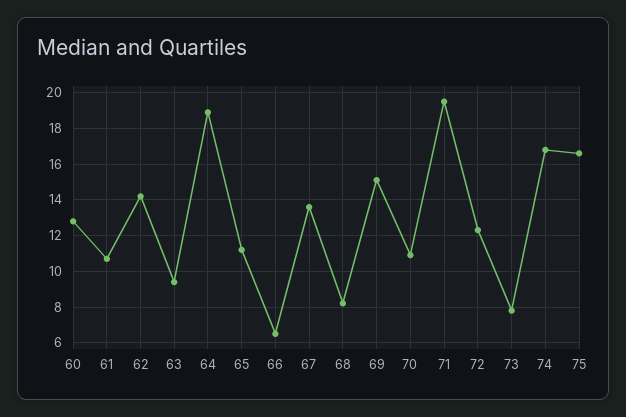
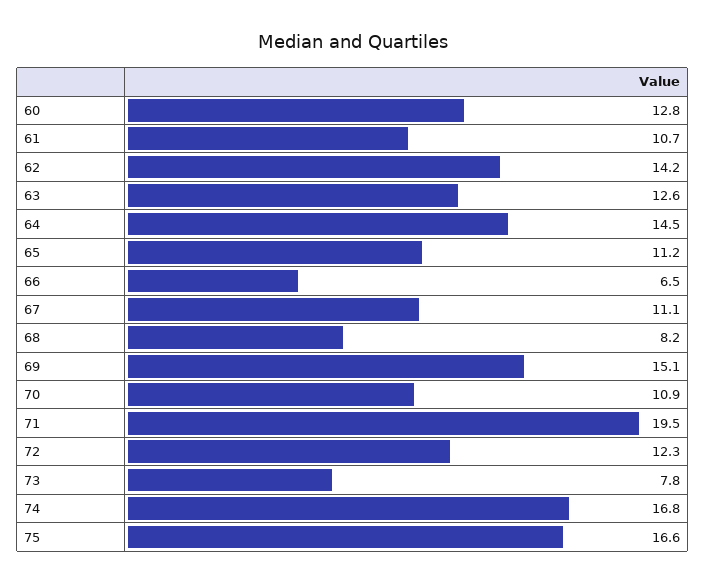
  {
    "60": 12.8,
    "61": 10.7,
    "62": 14.2,
-   "63": 9.5,
+   "63": 12.6,
-   "64": 19,
+   "64": 14.5,
    "65": 11.2,
    "66": 6.5,
-   "67": 13.5,
+   "67": 11.1,
    "68": 8.2,
    "69": 15.1,
    "70": 10.9,
    "71": 19.5,
    "72": 12.3,
    "73": 7.8,
    "74": 16.8,
    "75": 16.6
  }

